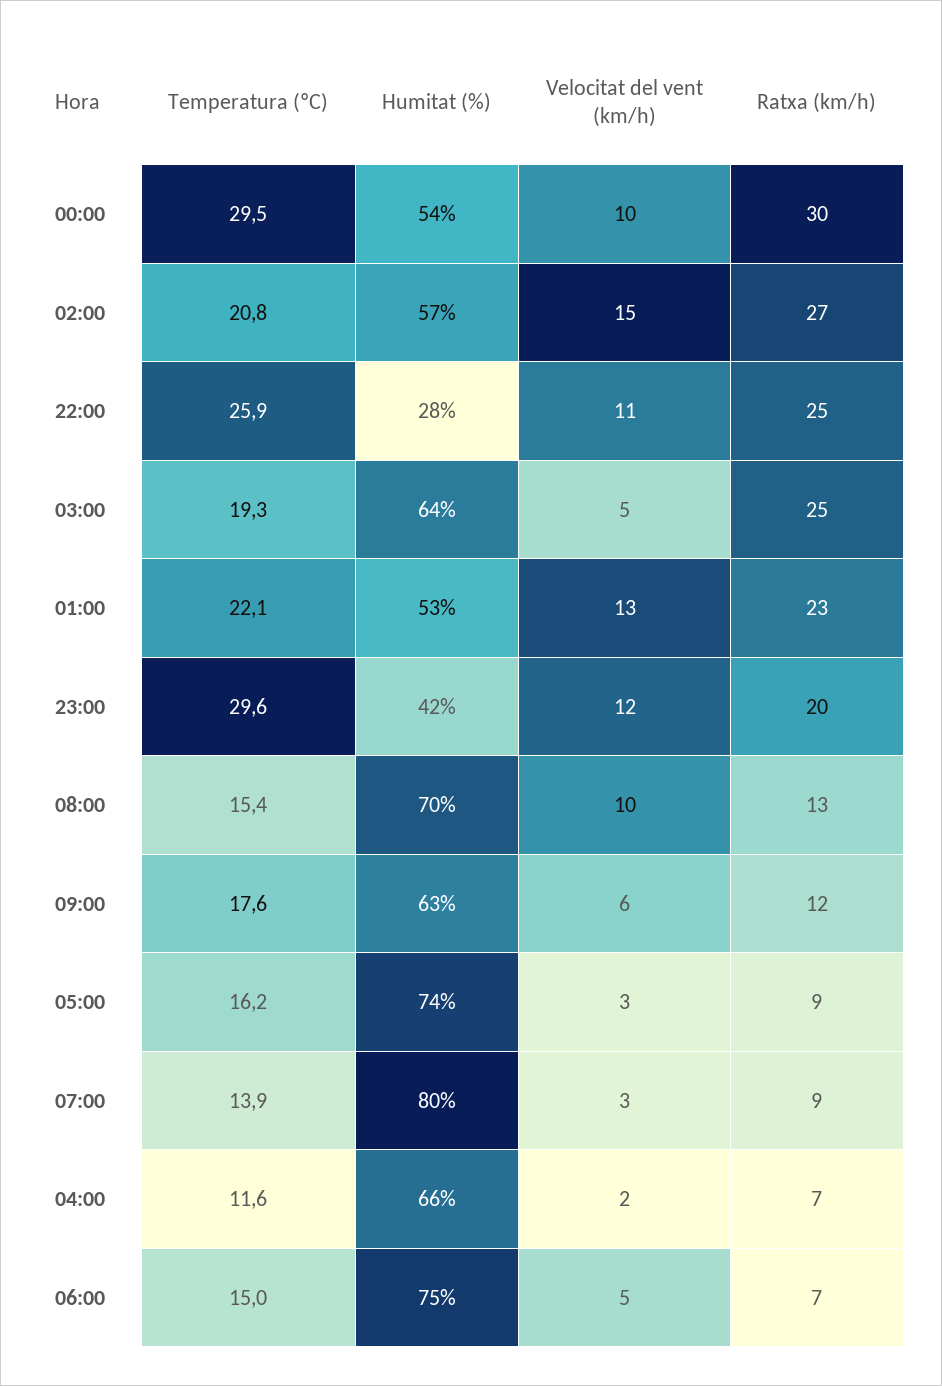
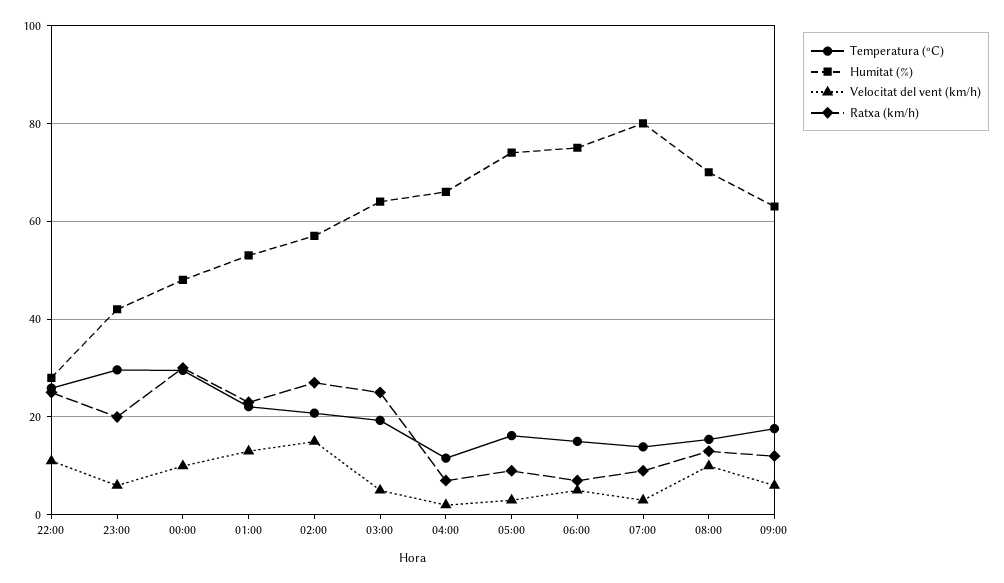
  {
    "Temperatura (ºC)": {
      "00:00": 29.5,
      "02:00": 20.8,
      "22:00": 25.9,
      "03:00": 19.3,
      "01:00": 22.1,
      "23:00": 29.6,
      "08:00": 15.4,
      "09:00": 17.6,
      "05:00": 16.2,
      "07:00": 13.9,
      "04:00": 11.6,
      "06:00": 15
    },
    "Humitat (%)": {
-     "00:00": 54,
+     "00:00": 48,
      "02:00": 57,
      "22:00": 28,
      "03:00": 64,
      "01:00": 53,
      "23:00": 42,
      "08:00": 70,
      "09:00": 63,
      "05:00": 74,
      "07:00": 80,
      "04:00": 66,
      "06:00": 75
    },
    "Velocitat del vent (km/h)": {
      "00:00": 10,
      "02:00": 15,
      "22:00": 11,
      "03:00": 5,
      "01:00": 13,
-     "23:00": 12,
+     "23:00": 6,
      "08:00": 10,
      "09:00": 6,
      "05:00": 3,
      "07:00": 3,
      "04:00": 2,
      "06:00": 5
    },
    "Ratxa (km/h)": {
      "00:00": 30,
      "02:00": 27,
      "22:00": 25,
      "03:00": 25,
      "01:00": 23,
      "23:00": 20,
      "08:00": 13,
      "09:00": 12,
      "05:00": 9,
      "07:00": 9,
      "04:00": 7,
      "06:00": 7
    }
  }

